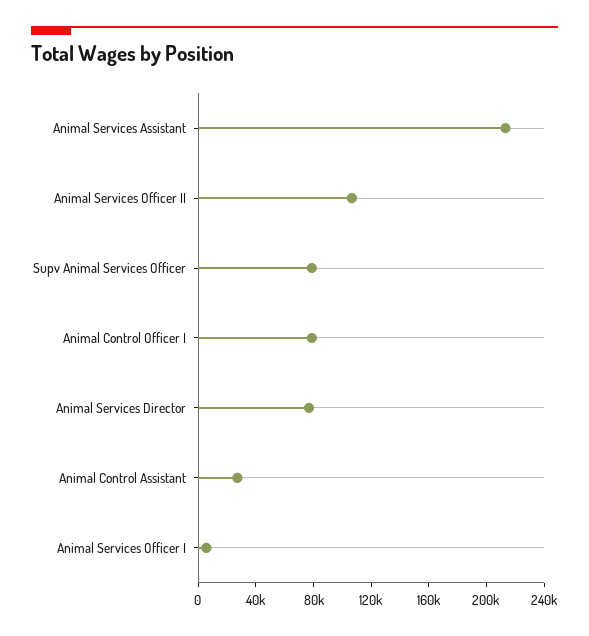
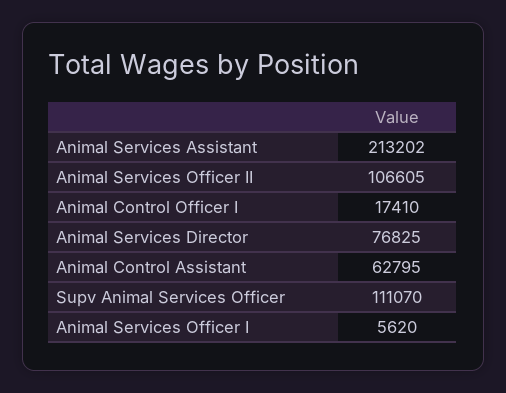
  {
    "Animal Services Assistant": 213202,
    "Animal Services Officer II": 106605,
-   "Supv Animal Services Officer": 80000,
+   "Supv Animal Services Officer": 111070,
-   "Animal Control Officer I": 80000,
+   "Animal Control Officer I": 17410,
    "Animal Services Director": 76825,
-   "Animal Control Assistant": 30000,
+   "Animal Control Assistant": 62795,
    "Animal Services Officer I": 5620
  }

